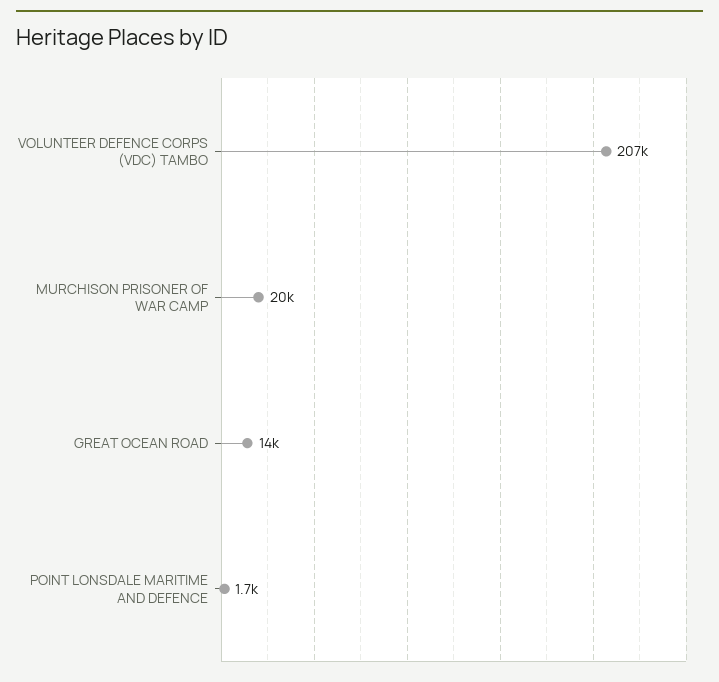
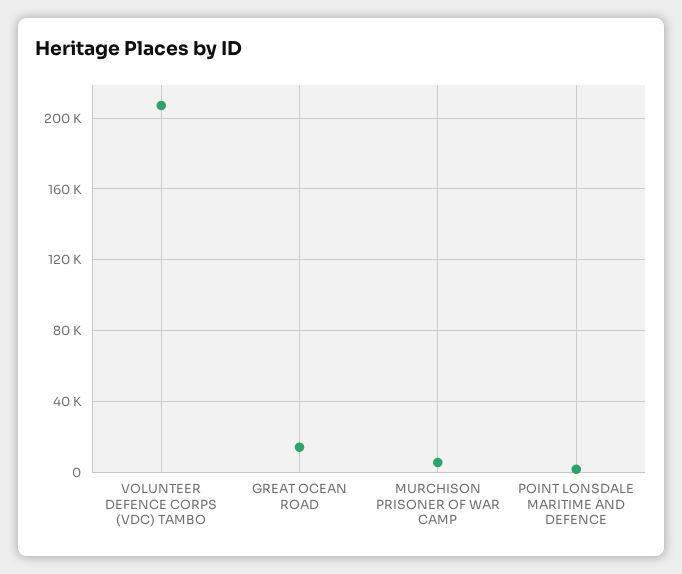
  {
    "VOLUNTEER DEFENCE CORPS (VDC) TAMBO": 207000,
-   "MURCHISON PRISONER OF WAR CAMP": 20000,
+   "MURCHISON PRISONER OF WAR CAMP": 5000,
    "GREAT OCEAN ROAD": 14000,
    "POINT LONSDALE MARITIME AND DEFENCE": 1700
  }

